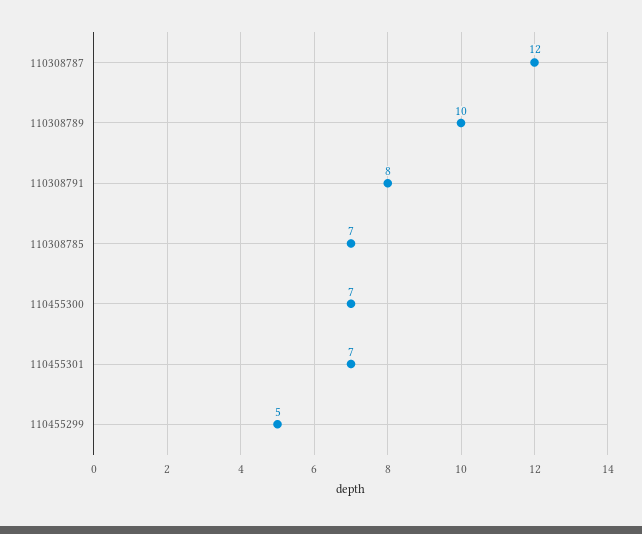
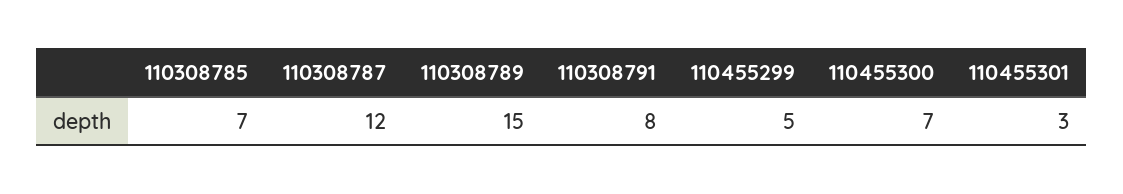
  {
    "110308787": 12,
-   "110308789": 10,
+   "110308789": 15,
    "110308791": 8,
    "110308785": 7,
    "110455300": 7,
-   "110455301": 7,
+   "110455301": 3,
    "110455299": 5
  }

